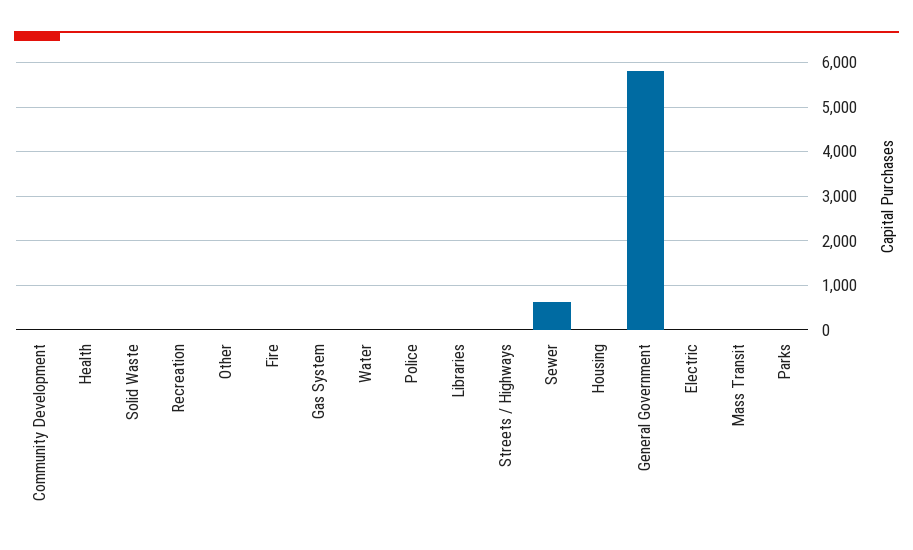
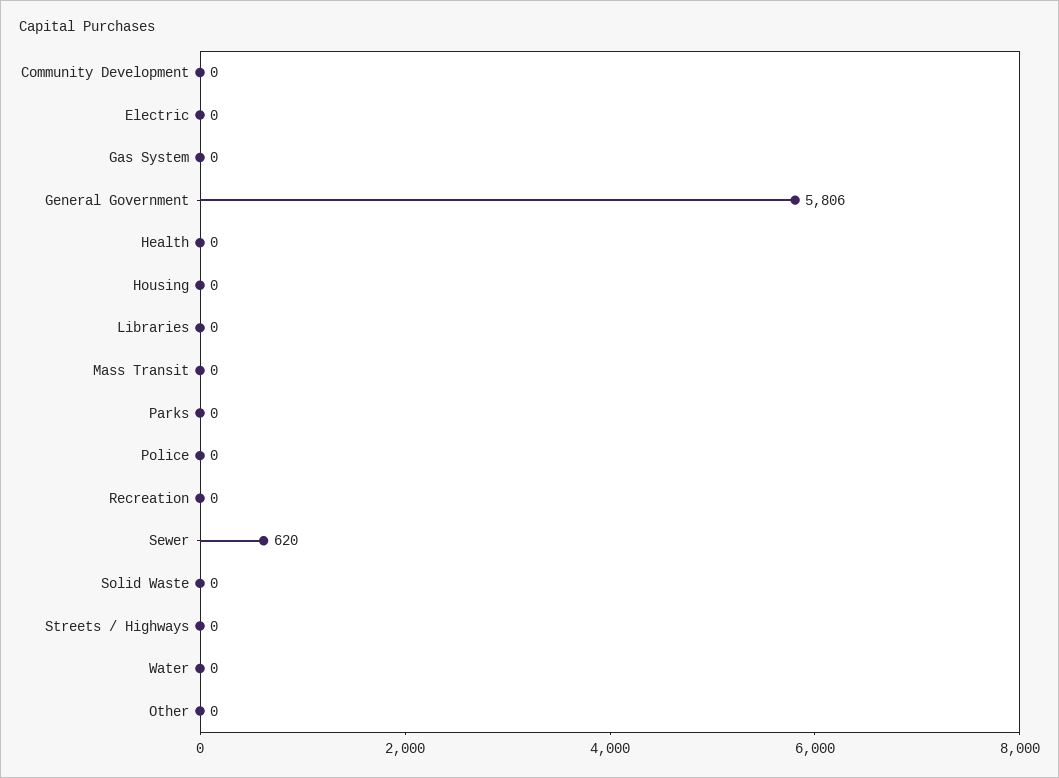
  {
    "Community Development": 0,
    "Health": 0,
    "Solid Waste": 0,
    "Recreation": 0,
    "Other": 0,
-   "Fire": 0,
    "Gas System": 0,
    "Water": 0,
    "Police": 0,
    "Libraries": 0,
    "Streets / Highways": 0,
    "Sewer": 620,
    "Housing": 0,
    "General Government": 5806,
    "Electric": 0,
    "Mass Transit": 0,
    "Parks": 0
  }

